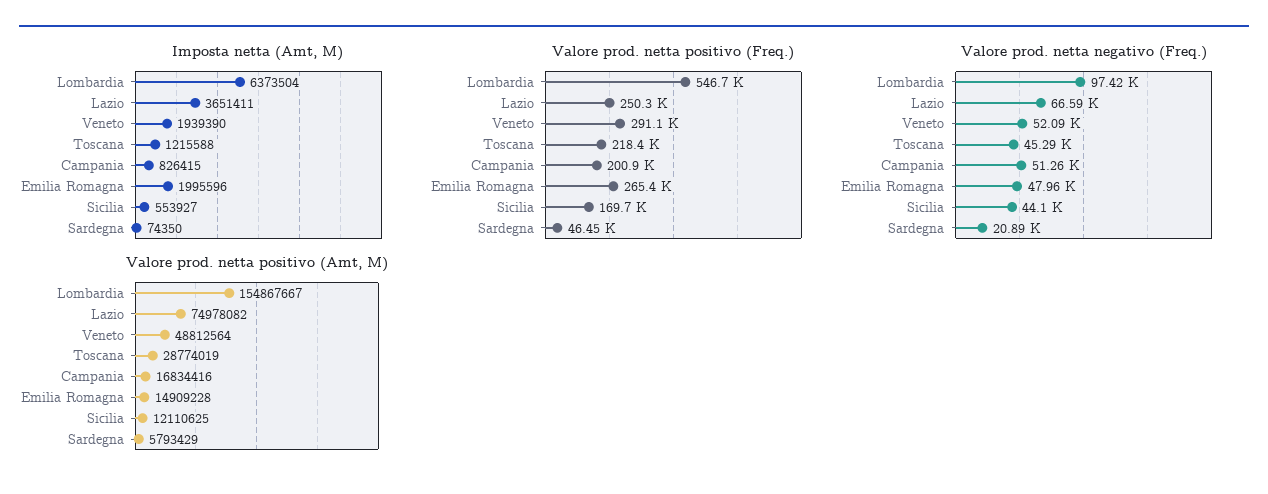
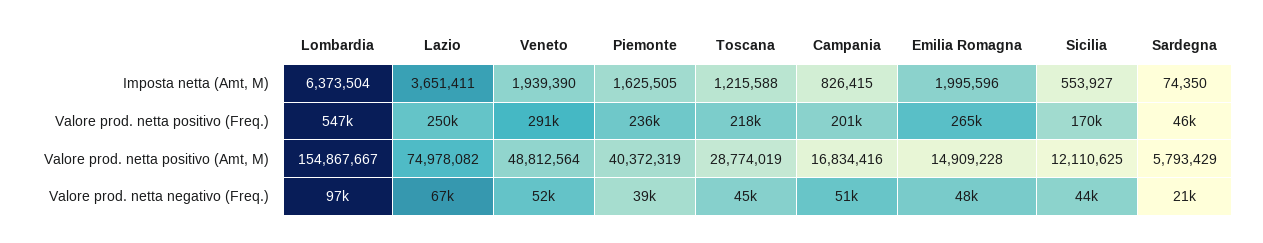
  {
    "Imposta netta (Amt, M)": {
      "Lombardia": 6373504,
      "Lazio": 3651411,
      "Veneto": 1939390,
      "Toscana": 1215588,
      "Campania": 826415,
      "Emilia Romagna": 1995596,
      "Sicilia": 553927,
-     "Sardegna": 74350
+     "Sardegna": 74350,
+     "Piemonte": 1625505
    },
    "Valore prod. netta positivo (Freq.)": {
      "Lombardia": 546700,
      "Lazio": 250300,
      "Veneto": 291100,
      "Toscana": 218400,
      "Campania": 200900,
      "Emilia Romagna": 265400,
      "Sicilia": 169700,
-     "Sardegna": 46450
+     "Sardegna": 46450,
+     "Piemonte": 236000
    },
    "Valore prod. netta negativo (Freq.)": {
      "Lombardia": 97420,
      "Lazio": 66590,
      "Veneto": 52090,
      "Toscana": 45290,
      "Campania": 51260,
      "Emilia Romagna": 47960,
      "Sicilia": 44100,
-     "Sardegna": 20890
+     "Sardegna": 20890,
+     "Piemonte": 39000
    },
    "Valore prod. netta positivo (Amt, M)": {
      "Lombardia": 154867667,
      "Lazio": 74978082,
      "Veneto": 48812564,
      "Toscana": 28774019,
      "Campania": 16834416,
      "Emilia Romagna": 14909228,
      "Sicilia": 12110625,
-     "Sardegna": 5793429
+     "Sardegna": 5793429,
+     "Piemonte": 40372319
    }
  }

